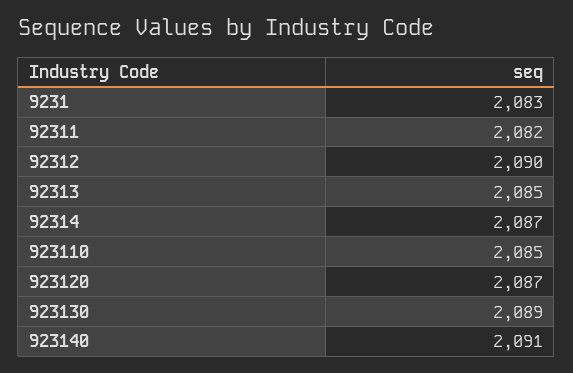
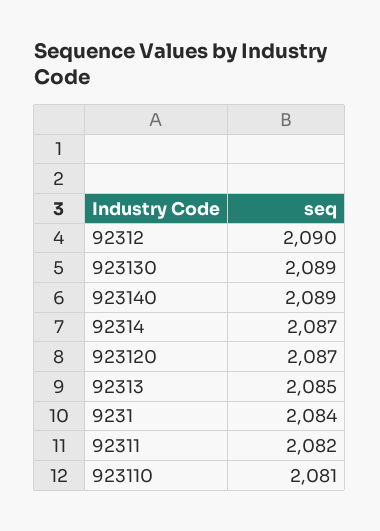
  {
-   "9231": 2083,
+   "9231": 2084,
    "92311": 2082,
    "92312": 2090,
    "92313": 2085,
    "92314": 2087,
-   "923110": 2085,
+   "923110": 2081,
    "923120": 2087,
    "923130": 2089,
-   "923140": 2091
+   "923140": 2089
  }

